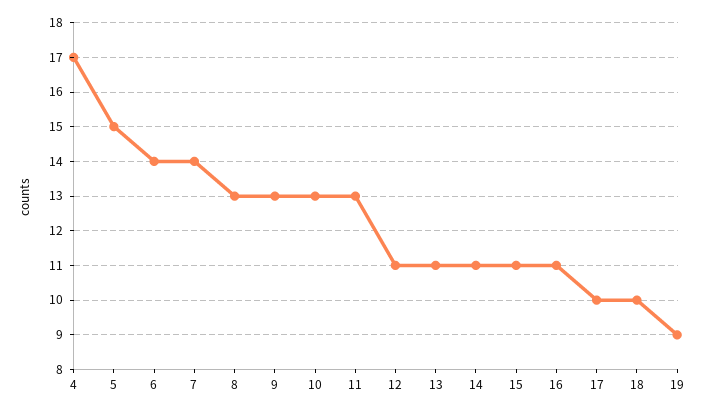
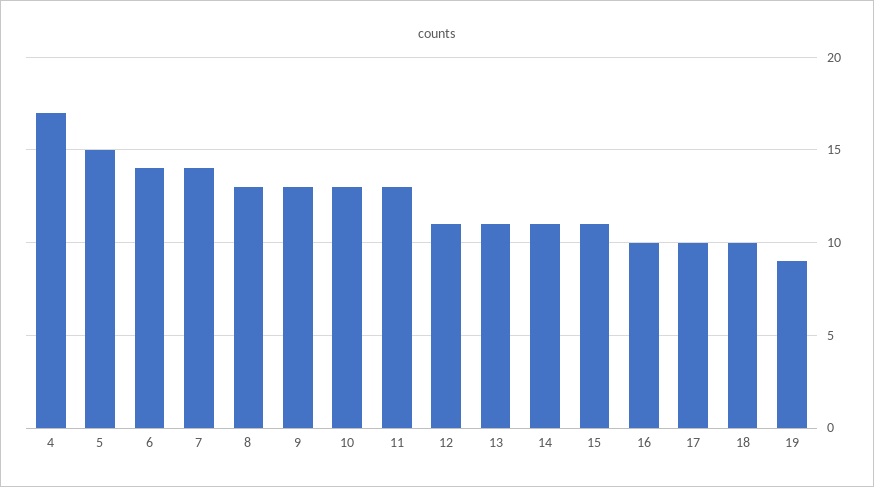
  {
    "4": 17,
    "5": 15,
    "6": 14,
    "7": 14,
    "8": 13,
    "9": 13,
    "10": 13,
    "11": 13,
    "12": 11,
    "13": 11,
    "14": 11,
    "15": 11,
-   "16": 11,
+   "16": 10,
    "17": 10,
    "18": 10,
    "19": 9
  }

